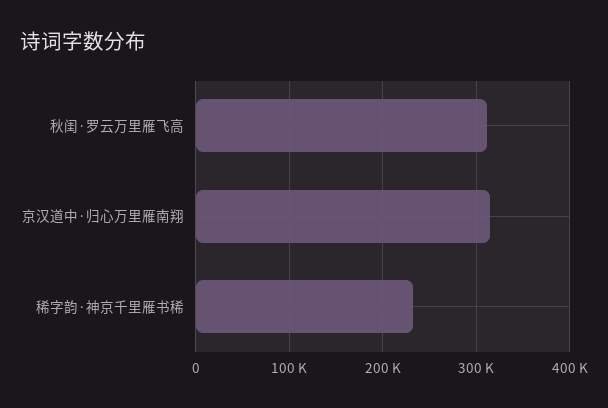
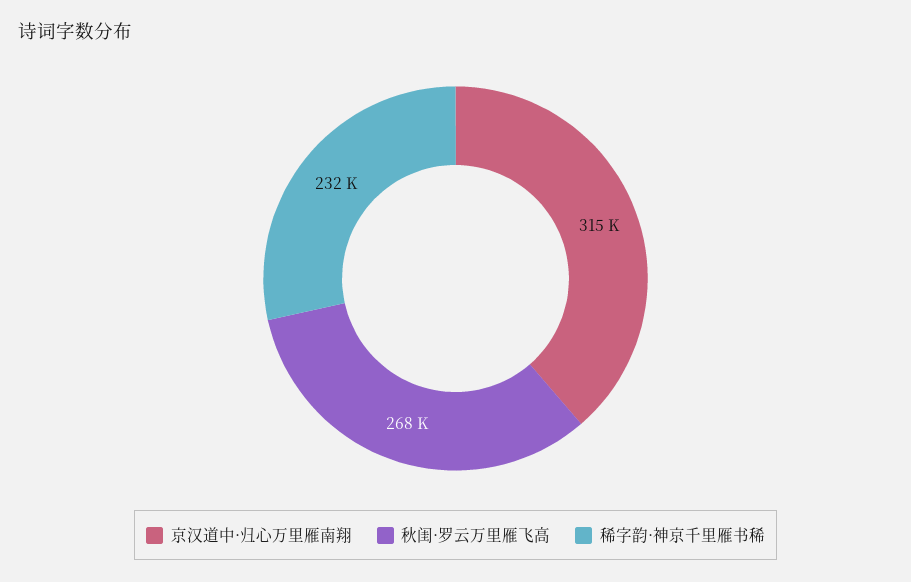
  {
-   "秋闺·罗云万里雁飞高": 310000,
+   "秋闺·罗云万里雁飞高": 268000,
    "京汉道中·归心万里雁南翔": 315000,
    "稀字韵·神京千里雁书稀": 232000
  }

